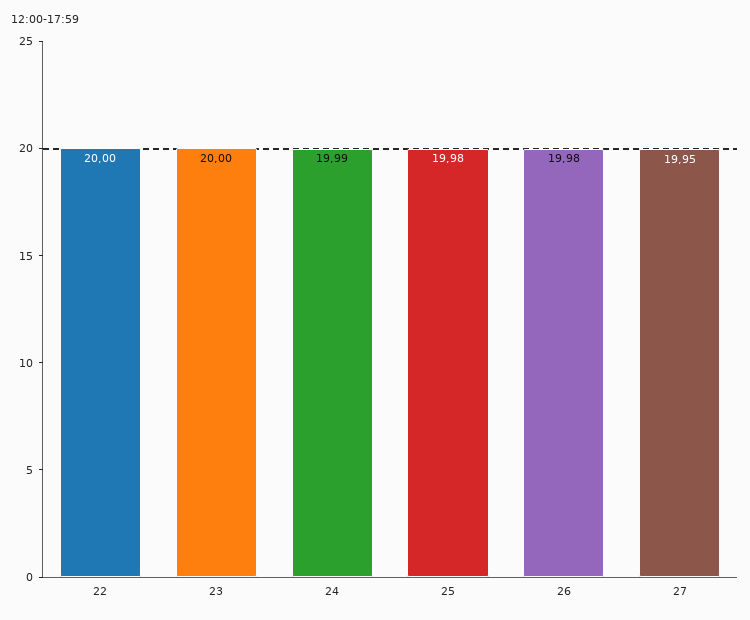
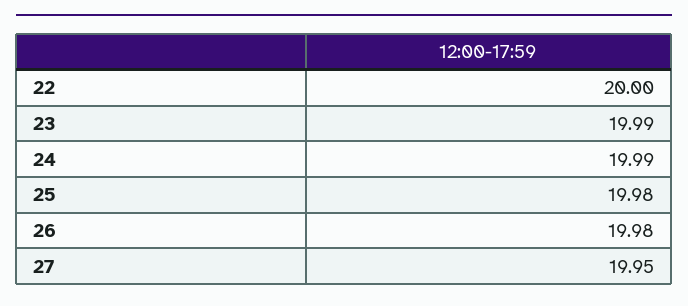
  {
    "22": 20,
-   "23": 20,
+   "23": 19.99,
    "24": 19.99,
    "25": 19.98,
    "26": 19.98,
    "27": 19.95
  }

